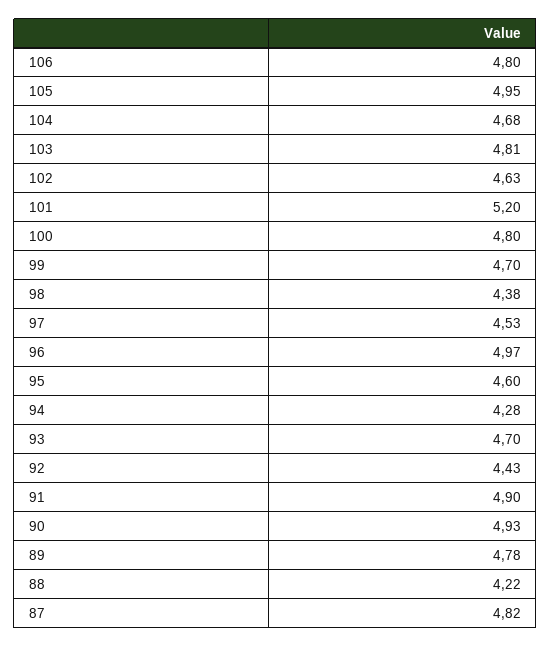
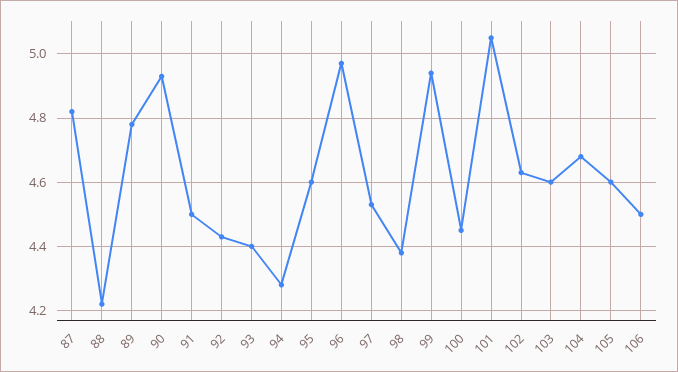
  {
-   "106": 4.8,
+   "106": 4.5,
-   "105": 4.95,
+   "105": 4.6,
    "104": 4.68,
-   "103": 4.81,
+   "103": 4.6,
    "102": 4.63,
-   "101": 5.2,
+   "101": 5.05,
-   "100": 4.8,
+   "100": 4.45,
-   "99": 4.7,
+   "99": 4.95,
    "98": 4.38,
    "97": 4.53,
    "96": 4.97,
    "95": 4.6,
    "94": 4.28,
-   "93": 4.7,
+   "93": 4.4,
    "92": 4.43,
-   "91": 4.9,
+   "91": 4.5,
    "90": 4.93,
    "89": 4.78,
    "88": 4.22,
    "87": 4.82
  }

